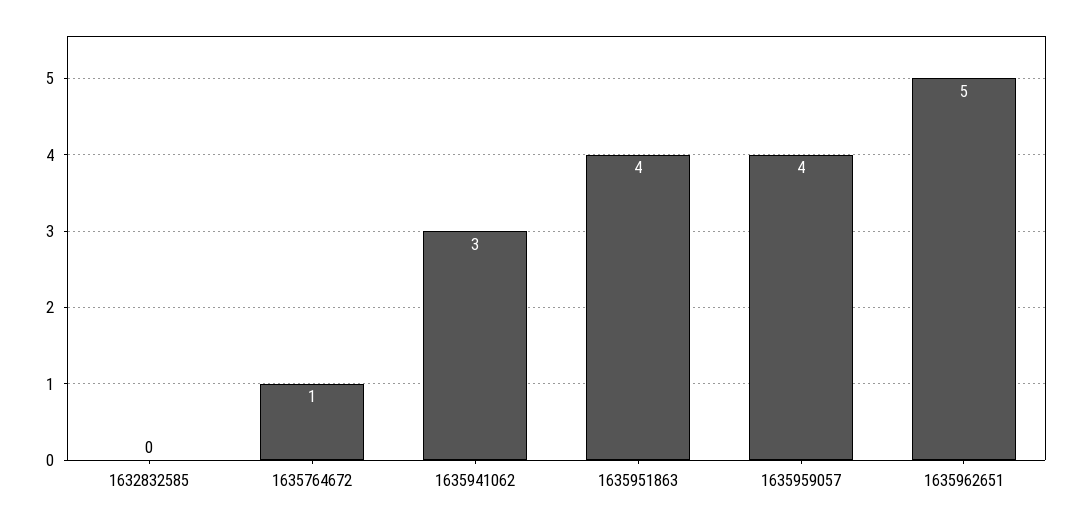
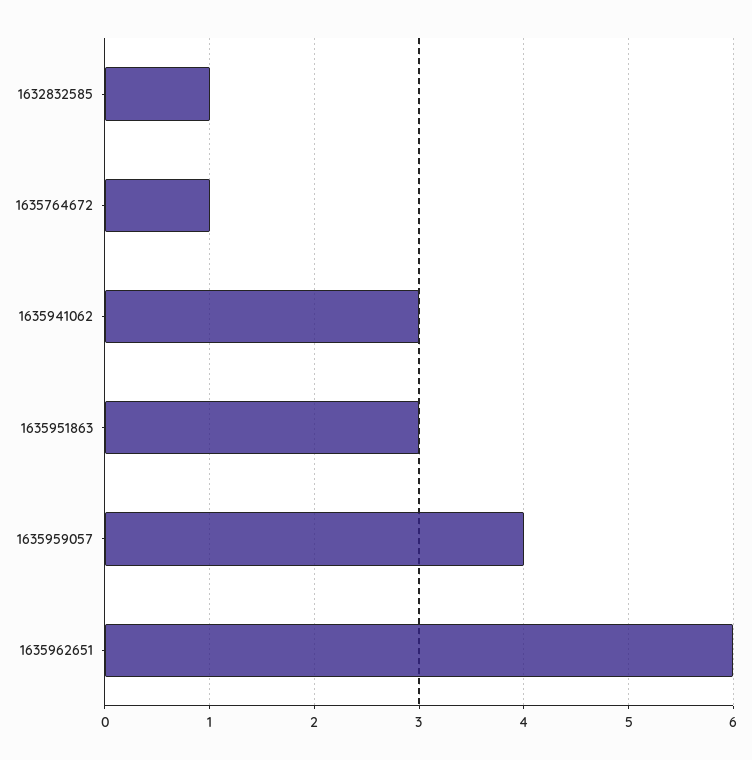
  {
-   "1632832585": 0,
+   "1632832585": 1,
    "1635764672": 1,
    "1635941062": 3,
-   "1635951863": 4,
+   "1635951863": 3,
    "1635959057": 4,
-   "1635962651": 5
+   "1635962651": 6
  }

